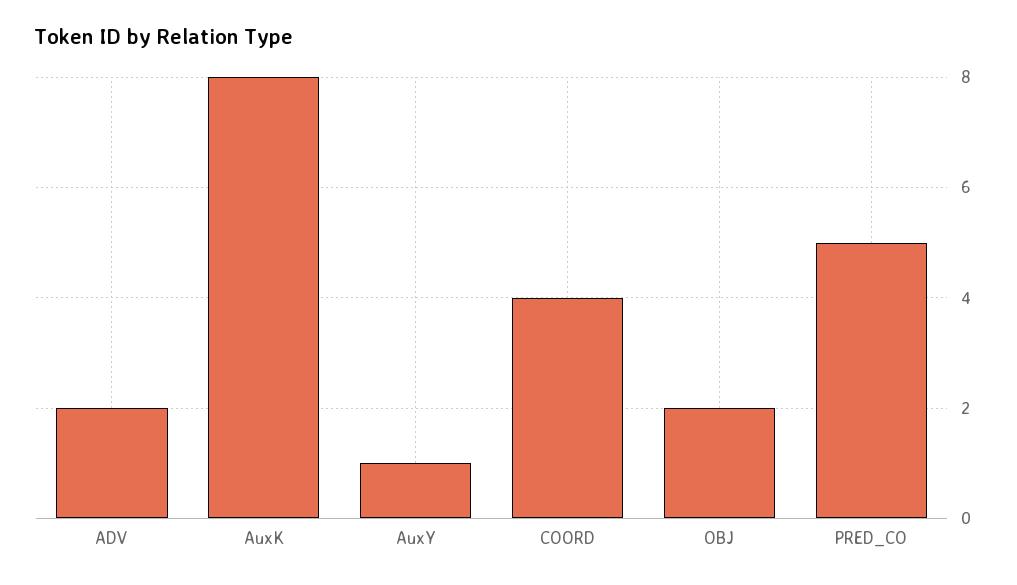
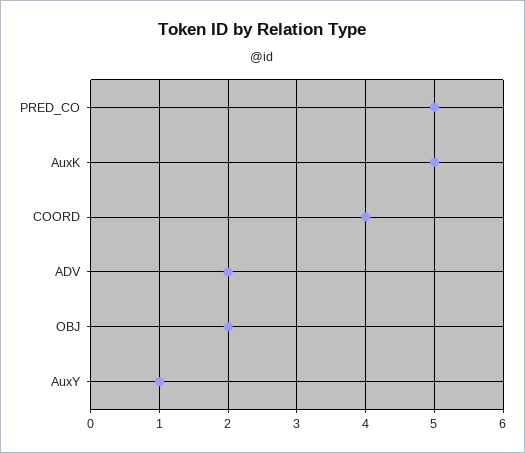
  {
    "ADV": 2,
-   "AuxK": 8,
+   "AuxK": 5,
    "AuxY": 1,
    "COORD": 4,
    "OBJ": 2,
    "PRED_CO": 5
  }

